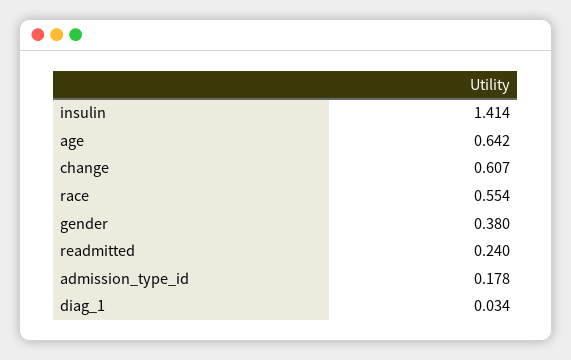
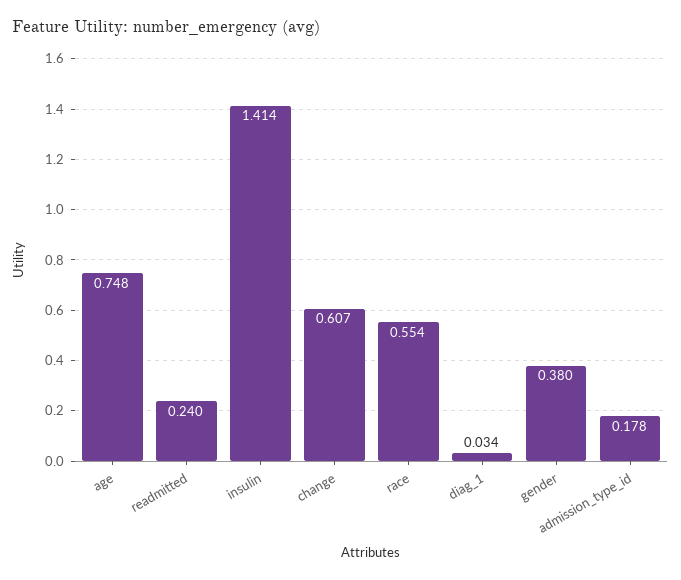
  {
    "insulin": 1.414,
-   "age": 0.642,
+   "age": 0.748,
    "change": 0.607,
    "race": 0.554,
    "gender": 0.38,
    "readmitted": 0.24,
    "admission_type_id": 0.178,
    "diag_1": 0.034
  }

